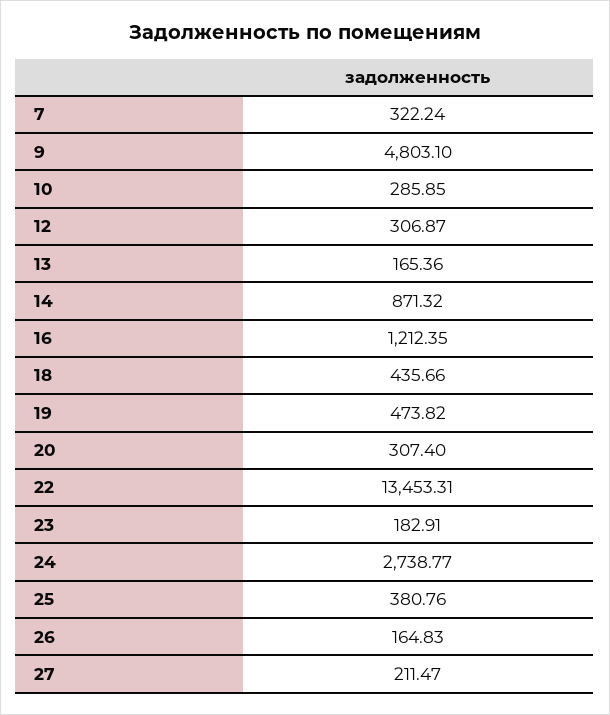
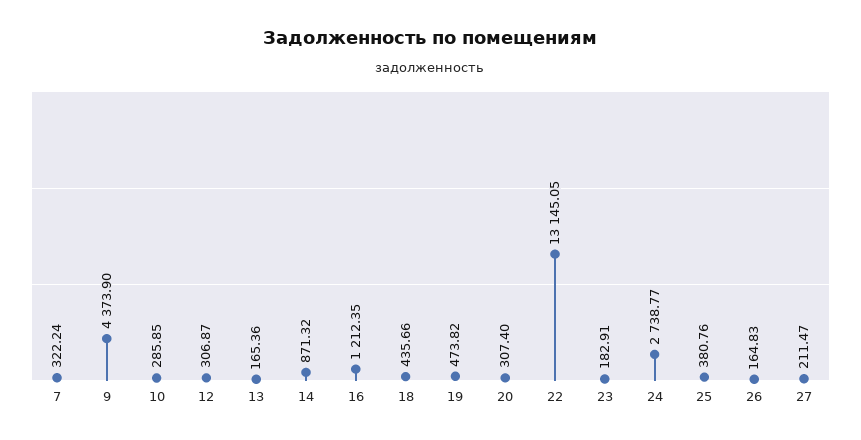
  {
    "7": 322.24,
-   "9": 4803.1,
+   "9": 4373.9,
    "10": 285.85,
    "12": 306.87,
    "13": 165.36,
    "14": 871.32,
    "16": 1212.35,
    "18": 435.66,
    "19": 473.82,
    "20": 307.4,
-   "22": 13453.31,
+   "22": 13145.05,
    "23": 182.91,
    "24": 2738.77,
    "25": 380.76,
    "26": 164.83,
    "27": 211.47
  }

